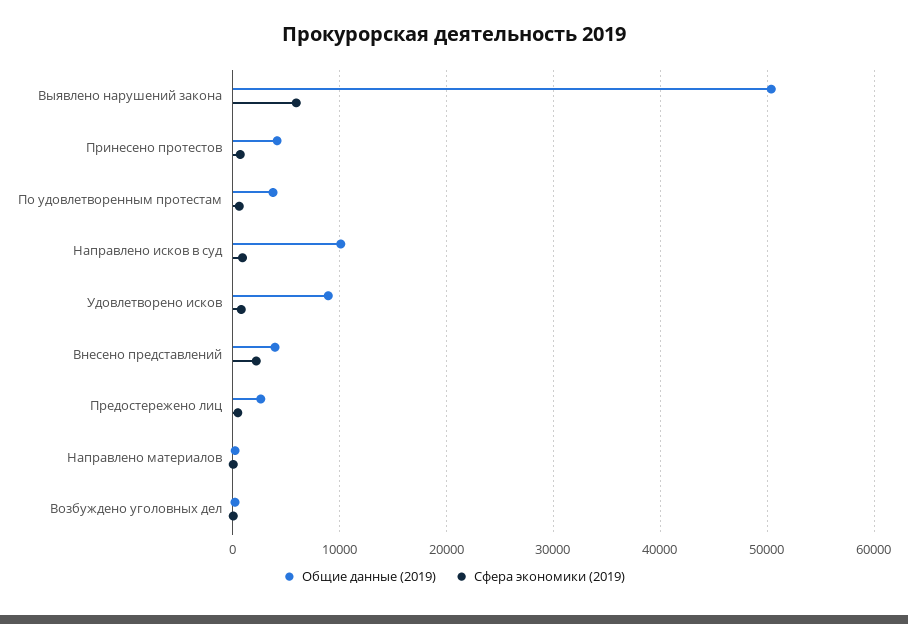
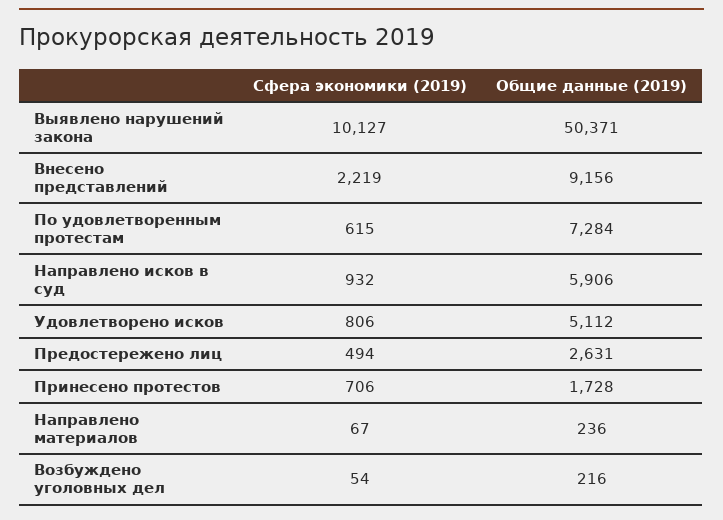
  {
    "Общие данные (2019)": {
      "Выявлено нарушений закона": 50371,
-     "Принесено протестов": 4000,
+     "Принесено протестов": 1728,
-     "По удовлетворенным протестам": 4000,
+     "По удовлетворенным протестам": 7284,
-     "Направлено исков в суд": 10000,
+     "Направлено исков в суд": 5906,
-     "Удовлетворено исков": 9000,
+     "Удовлетворено исков": 5112,
-     "Внесено представлений": 4000,
+     "Внесено представлений": 9156,
      "Предостережено лиц": 2631,
      "Направлено материалов": 236,
      "Возбуждено уголовных дел": 216
    },
    "Сфера экономики (2019)": {
-     "Выявлено нарушений закона": 6000,
+     "Выявлено нарушений закона": 10127,
      "Принесено протестов": 706,
      "По удовлетворенным протестам": 615,
      "Направлено исков в суд": 932,
      "Удовлетворено исков": 806,
      "Внесено представлений": 2219,
      "Предостережено лиц": 494,
      "Направлено материалов": 67,
      "Возбуждено уголовных дел": 54
    }
  }

